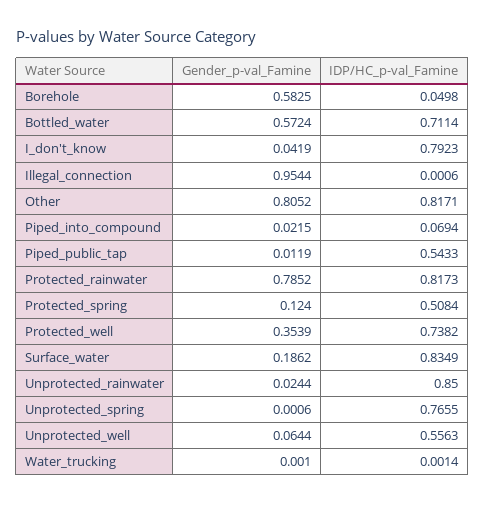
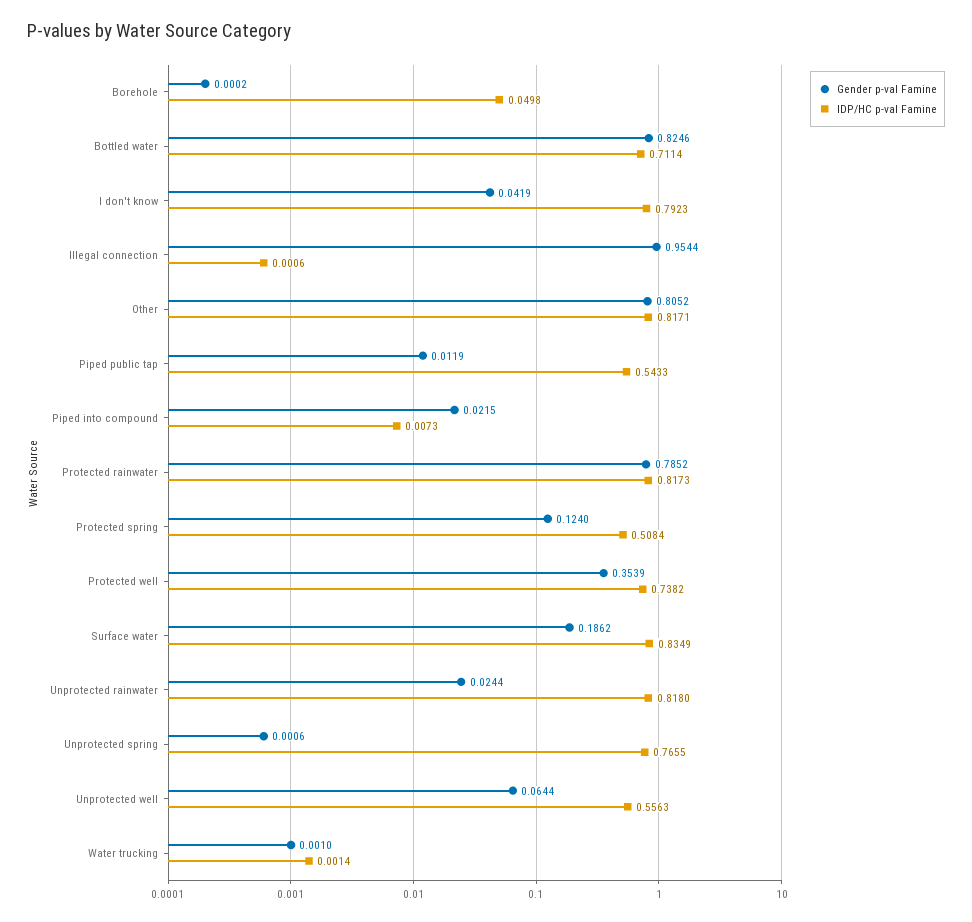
  {
    "Gender_p-val_Famine": {
-     "Borehole": 0.5825,
+     "Borehole": 0.0002,
-     "Bottled_water": 0.5724,
+     "Bottled_water": 0.8246,
      "I_don't_know": 0.0419,
      "Illegal_connection": 0.9544,
      "Other": 0.8052,
      "Piped_into_compound": 0.0215,
      "Piped_public_tap": 0.0119,
      "Protected_rainwater": 0.7852,
      "Protected_spring": 0.124,
      "Protected_well": 0.3539,
      "Surface_water": 0.1862,
      "Unprotected_rainwater": 0.0244,
      "Unprotected_spring": 0.0006,
      "Unprotected_well": 0.0644,
      "Water_trucking": 0.001
    },
    "IDP/HC_p-val_Famine": {
      "Borehole": 0.0498,
      "Bottled_water": 0.7114,
      "I_don't_know": 0.7923,
      "Illegal_connection": 0.0006,
      "Other": 0.8171,
-     "Piped_into_compound": 0.0694,
+     "Piped_into_compound": 0.0073,
      "Piped_public_tap": 0.5433,
      "Protected_rainwater": 0.8173,
      "Protected_spring": 0.5084,
      "Protected_well": 0.7382,
      "Surface_water": 0.8349,
-     "Unprotected_rainwater": 0.85,
+     "Unprotected_rainwater": 0.818,
      "Unprotected_spring": 0.7655,
      "Unprotected_well": 0.5563,
      "Water_trucking": 0.0014
    }
  }

